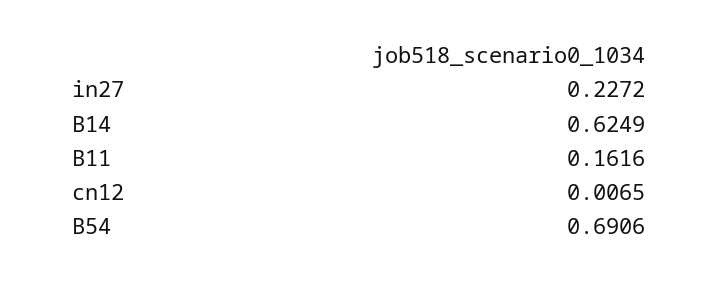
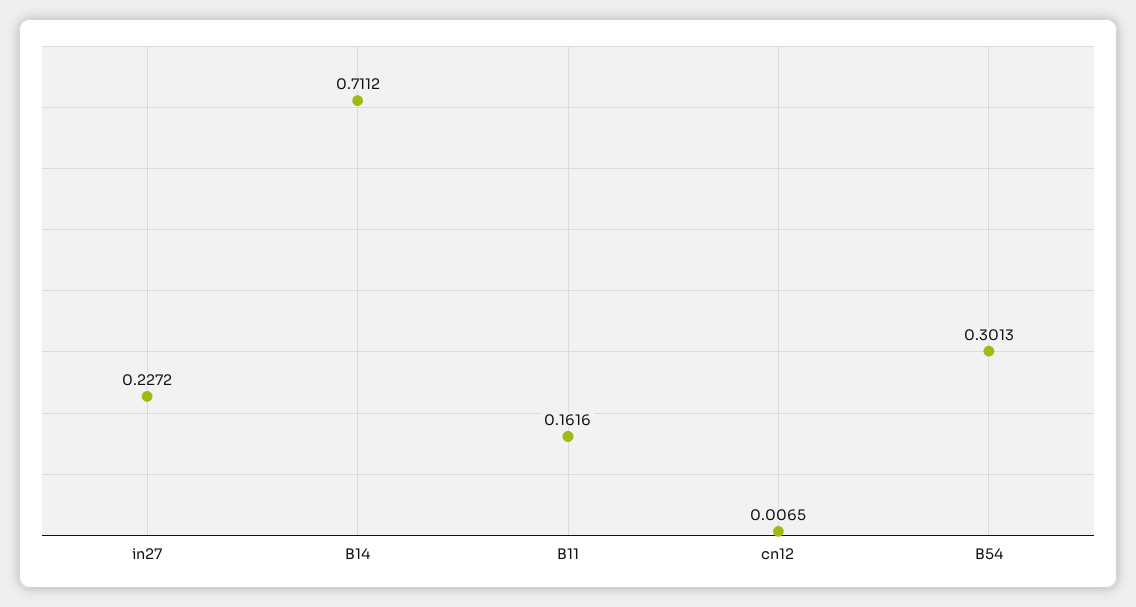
  {
    "in27": 0.2272,
-   "B14": 0.6249,
+   "B14": 0.7112,
    "B11": 0.1616,
    "cn12": 0.0065,
-   "B54": 0.6906
+   "B54": 0.3013
  }

